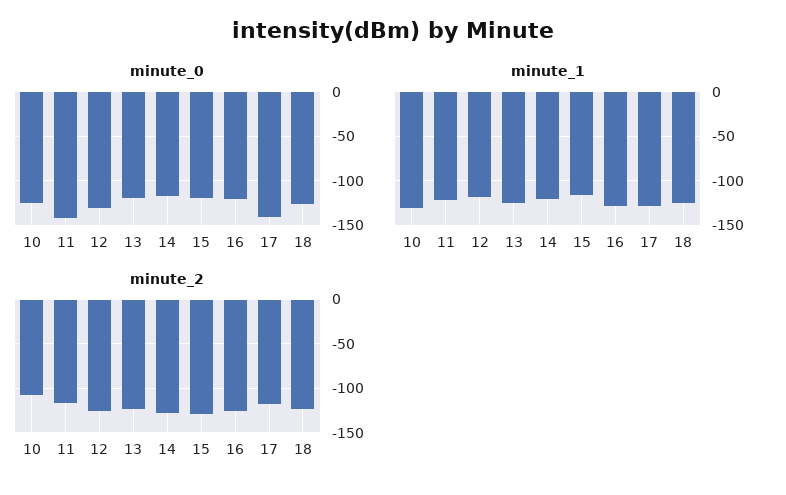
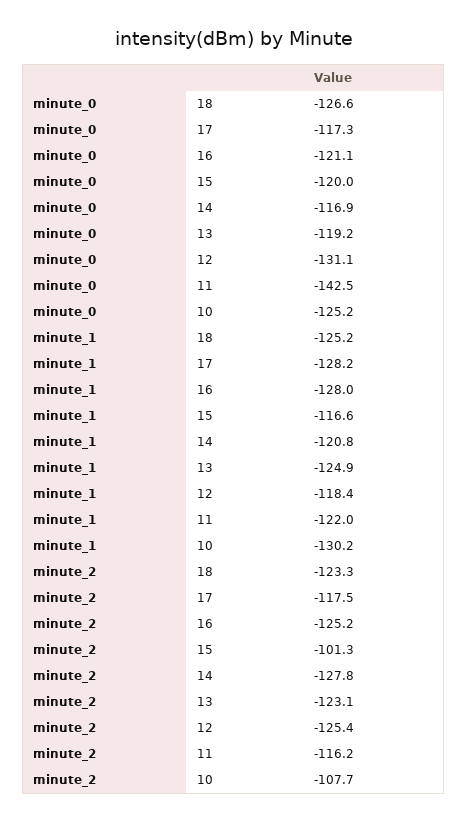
  {
    "minute_0": {
      "10": -125.2,
      "11": -142.5,
      "12": -131.1,
      "13": -119.2,
      "14": -116.9,
      "15": -120,
      "16": -121.1,
-     "17": -140,
+     "17": -117.3,
      "18": -126.6
    },
    "minute_1": {
      "10": -130.2,
      "11": -122,
      "12": -118.4,
      "13": -124.9,
      "14": -120.8,
      "15": -116.6,
      "16": -128,
      "17": -128.2,
      "18": -125.2
    },
    "minute_2": {
      "10": -107.7,
      "11": -116.2,
      "12": -125.4,
      "13": -123.1,
      "14": -127.8,
-     "15": -130,
+     "15": -101.3,
      "16": -125.2,
      "17": -117.5,
      "18": -123.3
    }
  }

